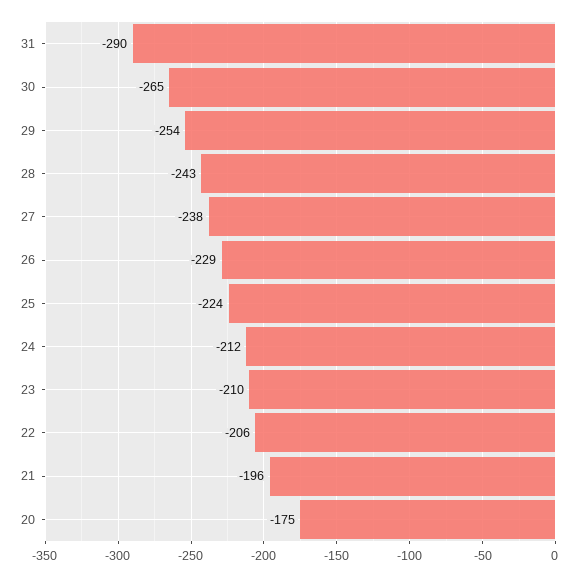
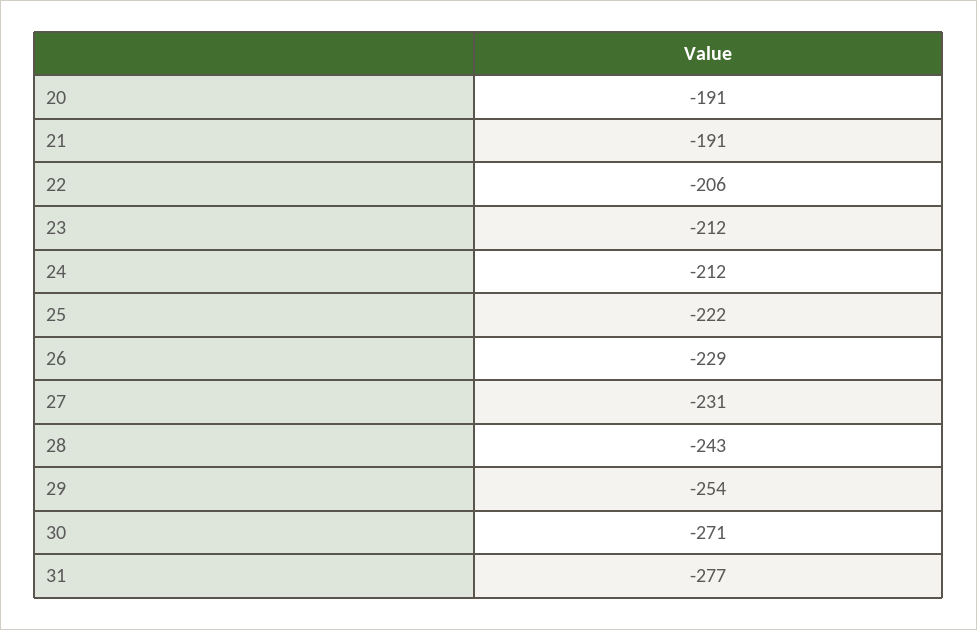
  {
-   "31": -290,
+   "31": -277,
-   "30": -265,
+   "30": -271,
    "29": -254,
    "28": -243,
-   "27": -238,
+   "27": -231,
    "26": -229,
-   "25": -224,
+   "25": -222,
    "24": -212,
-   "23": -210,
+   "23": -212,
    "22": -206,
-   "21": -196,
+   "21": -191,
-   "20": -175
+   "20": -191
  }

